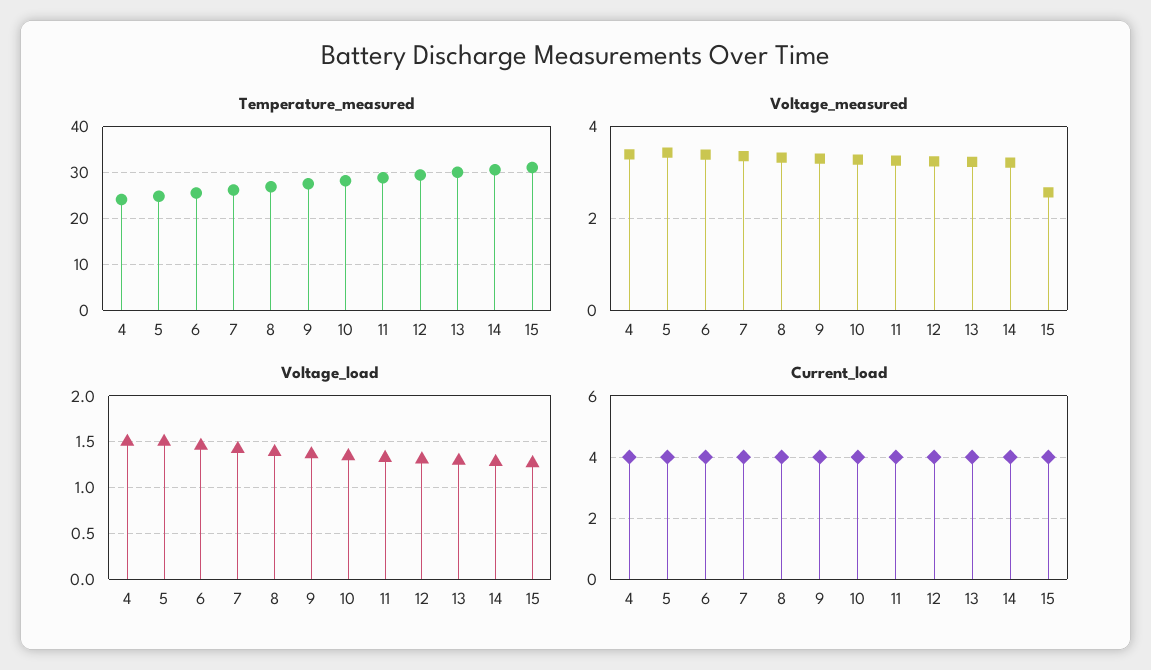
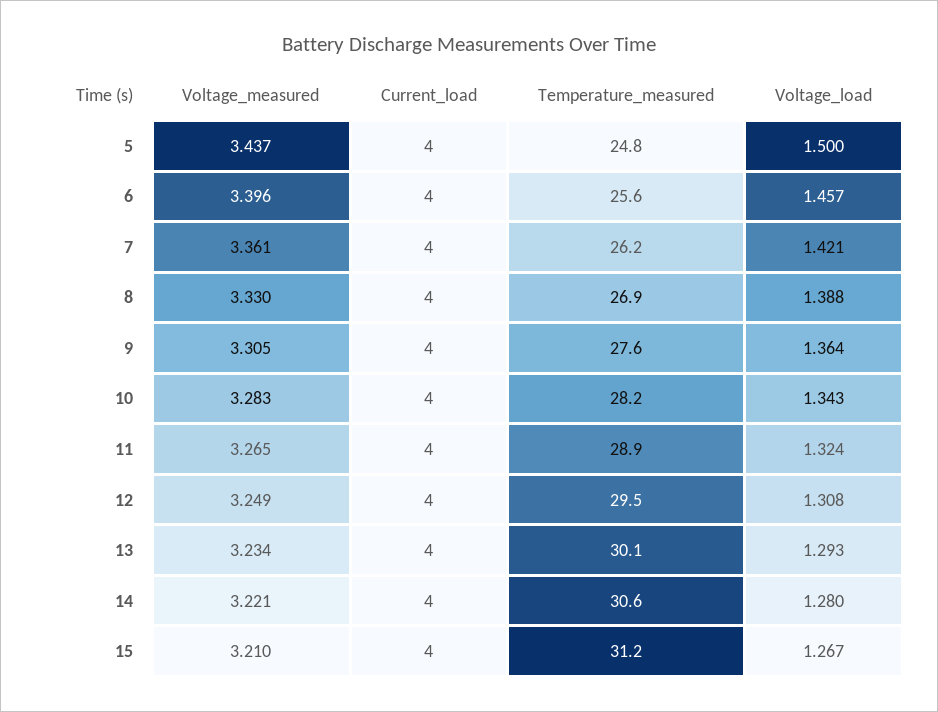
  {
    "Temperature_measured": {
-     "4": 24,
      "5": 24.8,
      "6": 25.6,
      "7": 26.2,
      "8": 26.9,
      "9": 27.6,
      "10": 28.2,
      "11": 28.9,
      "12": 29.5,
      "13": 30.1,
      "14": 30.6,
      "15": 31.2
    },
    "Voltage_measured": {
-     "4": 3.4,
      "5": 3.437,
      "6": 3.396,
      "7": 3.361,
      "8": 3.33,
      "9": 3.305,
      "10": 3.283,
      "11": 3.265,
      "12": 3.249,
      "13": 3.234,
      "14": 3.221,
-     "15": 2.6
+     "15": 3.21
    },
    "Voltage_load": {
-     "4": 1.5,
      "5": 1.5,
      "6": 1.457,
      "7": 1.421,
      "8": 1.388,
      "9": 1.364,
      "10": 1.343,
      "11": 1.324,
      "12": 1.308,
      "13": 1.293,
      "14": 1.28,
      "15": 1.267
    },
    "Current_load": {
-     "4": 4,
      "5": 4,
      "6": 4,
      "7": 4,
      "8": 4,
      "9": 4,
      "10": 4,
      "11": 4,
      "12": 4,
      "13": 4,
      "14": 4,
      "15": 4
    }
  }

